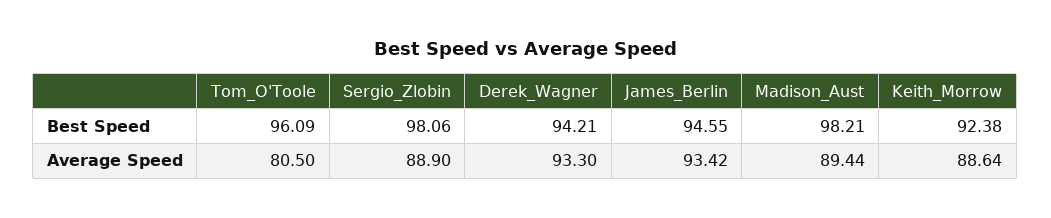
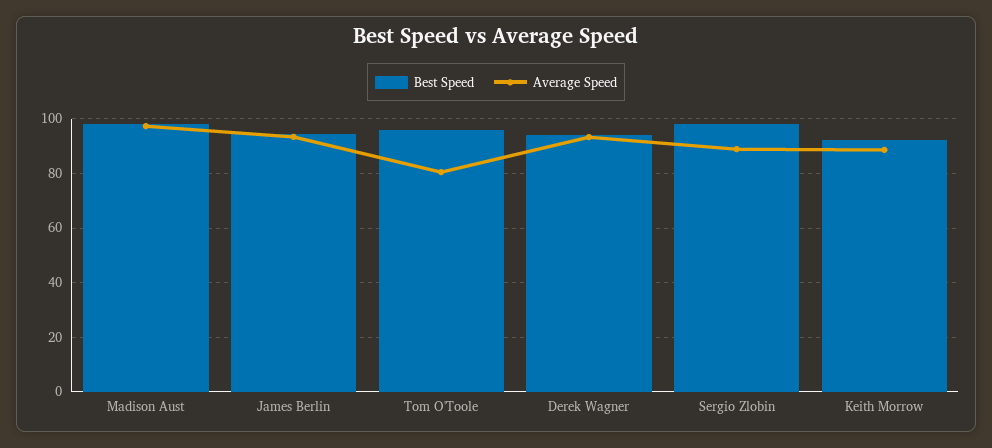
  {
    "Best Speed": {
      "Tom_O'Toole": 96.09,
      "Sergio_Zlobin": 98.06,
      "Derek_Wagner": 94.21,
      "James_Berlin": 94.55,
      "Madison_Aust": 98.21,
      "Keith_Morrow": 92.38
    },
    "Average Speed": {
      "Tom_O'Toole": 80.5,
      "Sergio_Zlobin": 88.9,
      "Derek_Wagner": 93.3,
      "James_Berlin": 93.42,
-     "Madison_Aust": 89.44,
+     "Madison_Aust": 97.5,
      "Keith_Morrow": 88.64
    }
  }

